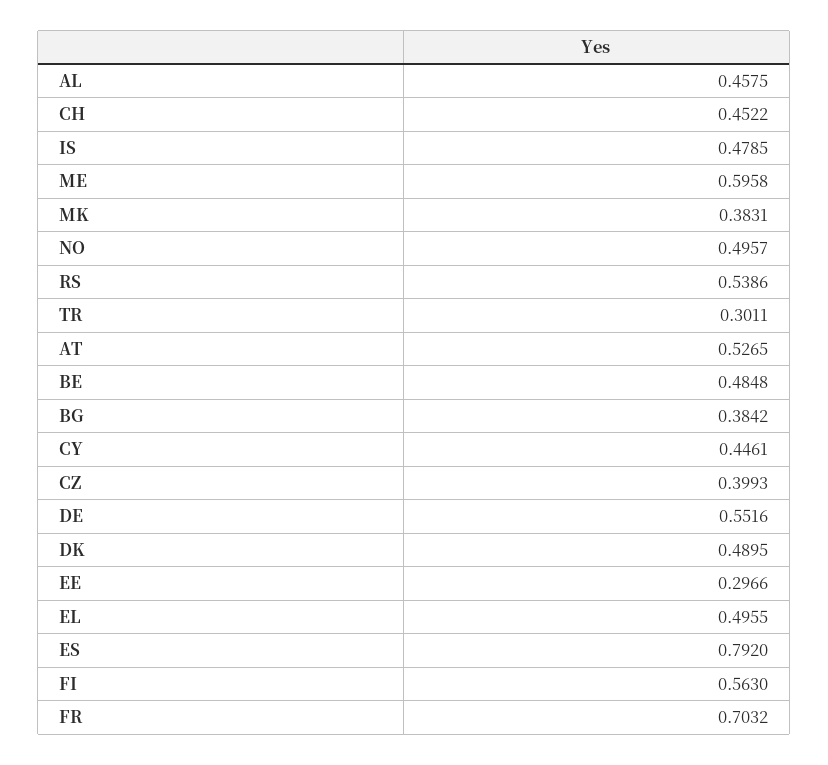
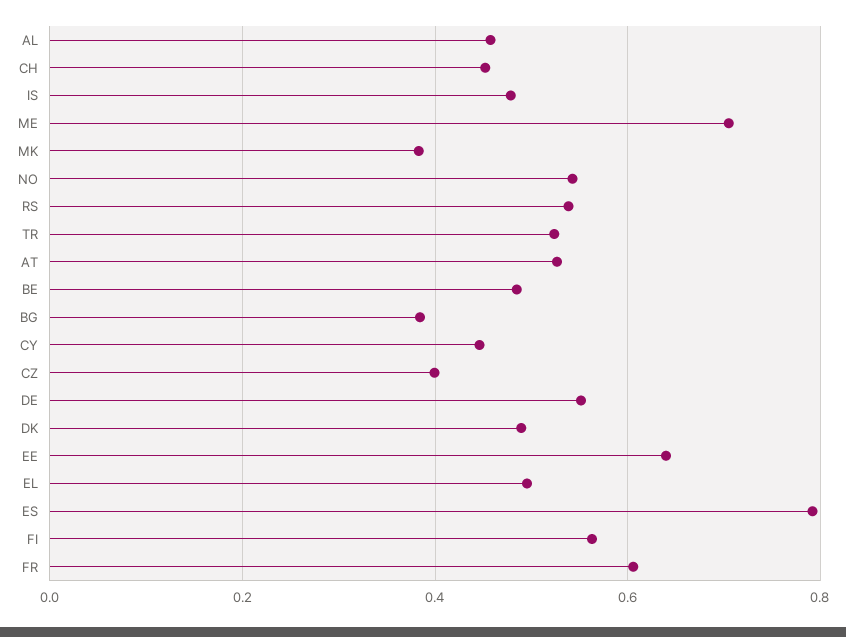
  {
    "AL": 0.4575,
    "CH": 0.4522,
    "IS": 0.4785,
-   "ME": 0.5958,
+   "ME": 0.7,
    "MK": 0.3831,
-   "NO": 0.4957,
+   "NO": 0.54,
    "RS": 0.5386,
-   "TR": 0.3011,
+   "TR": 0.52,
    "AT": 0.5265,
    "BE": 0.4848,
    "BG": 0.3842,
    "CY": 0.4461,
    "CZ": 0.3993,
    "DE": 0.5516,
    "DK": 0.4895,
-   "EE": 0.2966,
+   "EE": 0.64,
    "EL": 0.4955,
    "ES": 0.792,
    "FI": 0.563,
-   "FR": 0.7032
+   "FR": 0.6
  }

